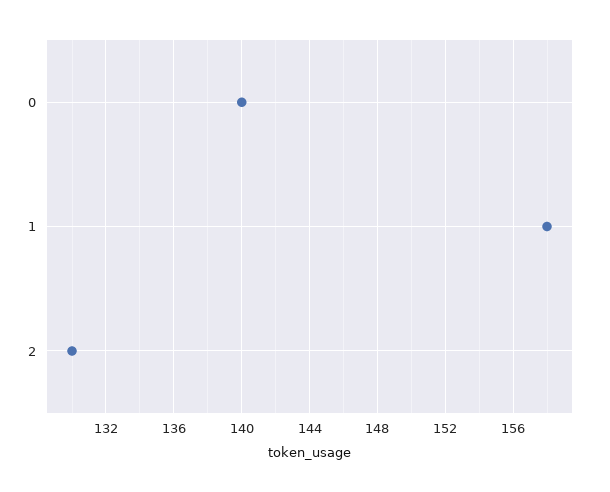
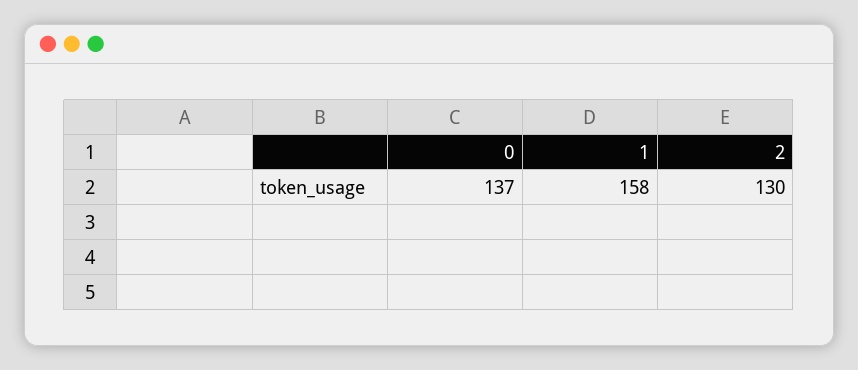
  {
-   "0": 140,
+   "0": 137,
    "1": 158,
    "2": 130
  }

